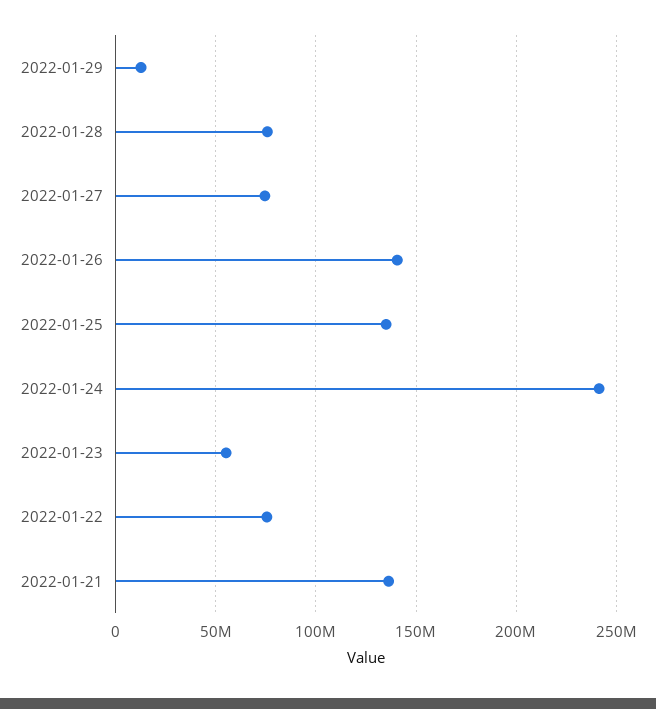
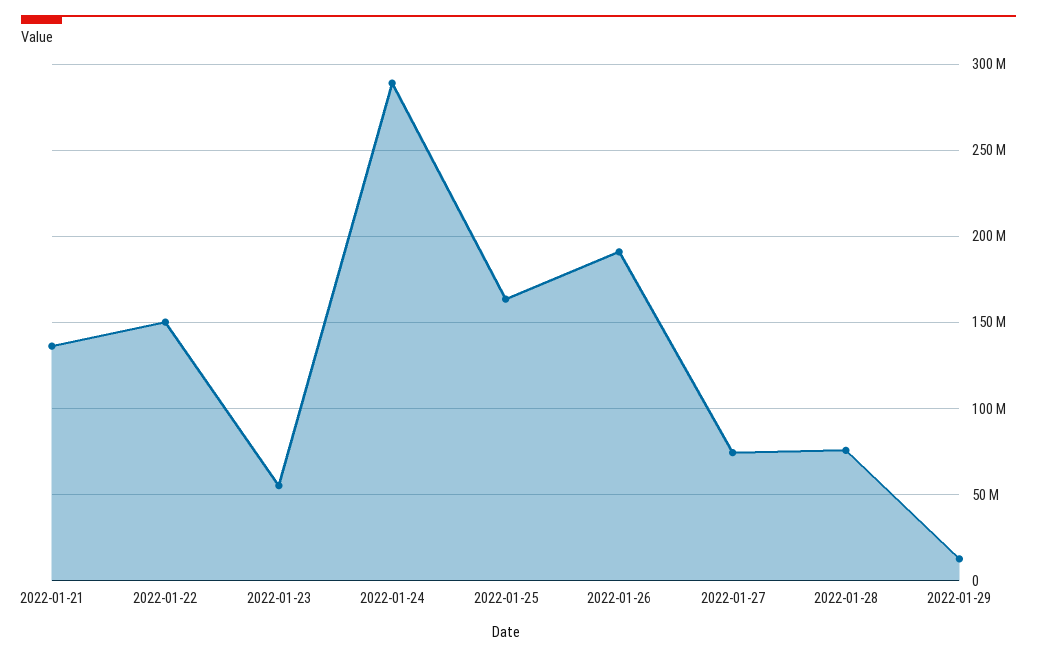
  {
    "2022-01-29": 15000000,
    "2022-01-28": 75000000,
    "2022-01-27": 75000000,
-   "2022-01-26": 140000000,
+   "2022-01-26": 190000000,
-   "2022-01-25": 135000000,
+   "2022-01-25": 165000000,
-   "2022-01-24": 240000000,
+   "2022-01-24": 290000000,
    "2022-01-23": 55000000,
-   "2022-01-22": 75000000,
+   "2022-01-22": 150000000,
    "2022-01-21": 135000000
  }

